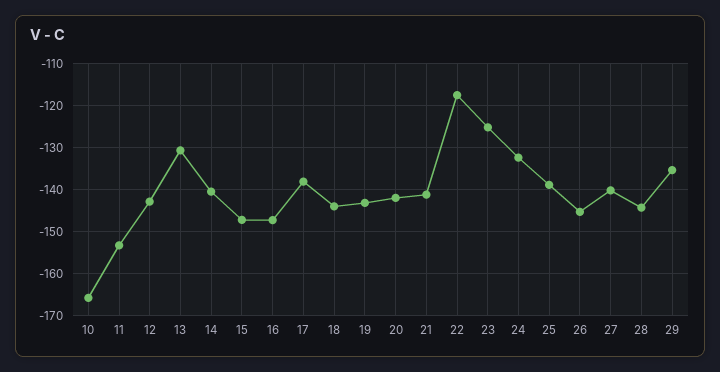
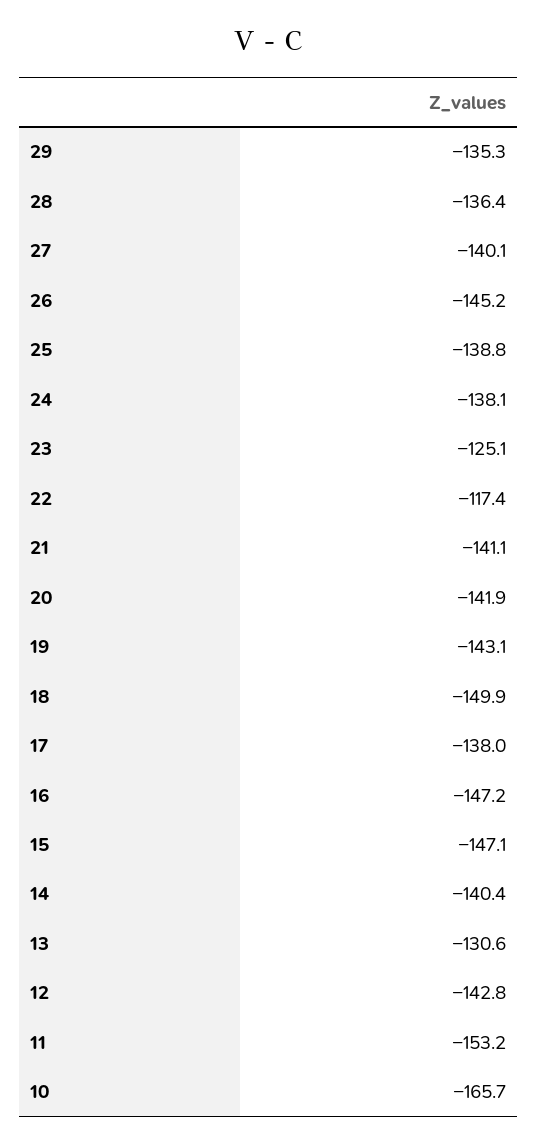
  {
    "10": -165.7,
    "11": -153.2,
    "12": -142.8,
    "13": -130.6,
    "14": -140.4,
    "15": -147.1,
    "16": -147.2,
    "17": -138,
-   "18": -144,
+   "18": -149.9,
    "19": -143.1,
    "20": -141.9,
    "21": -141.1,
    "22": -117.4,
    "23": -125.1,
-   "24": -132,
+   "24": -138.1,
    "25": -138.8,
    "26": -145.2,
    "27": -140.1,
-   "28": -144,
+   "28": -136.4,
    "29": -135.3
  }

